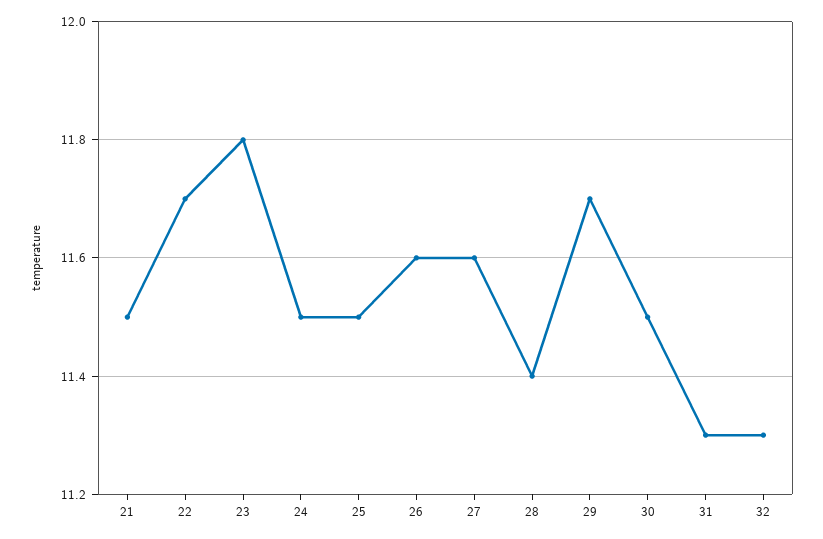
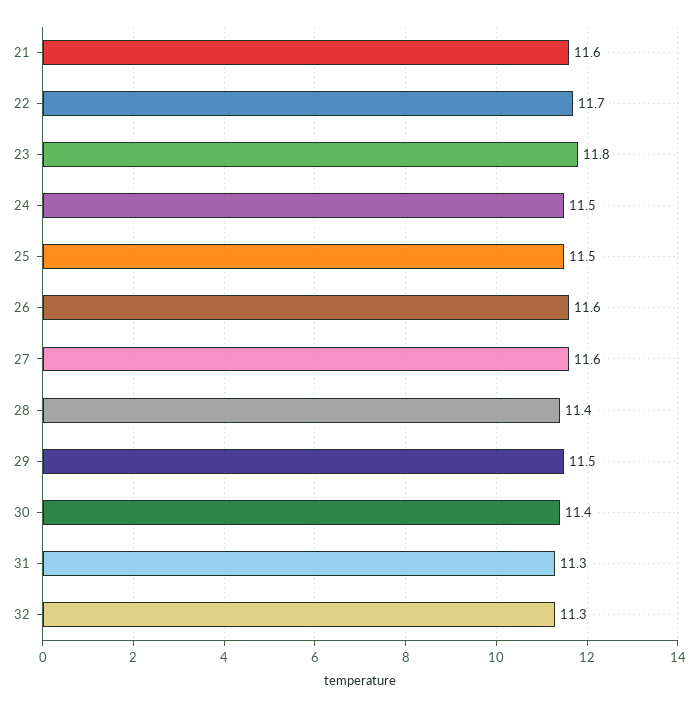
  {
-   "21": 11.5,
+   "21": 11.6,
    "22": 11.7,
    "23": 11.8,
    "24": 11.5,
    "25": 11.5,
    "26": 11.6,
    "27": 11.6,
    "28": 11.4,
-   "29": 11.7,
+   "29": 11.5,
-   "30": 11.5,
+   "30": 11.4,
    "31": 11.3,
    "32": 11.3
  }

